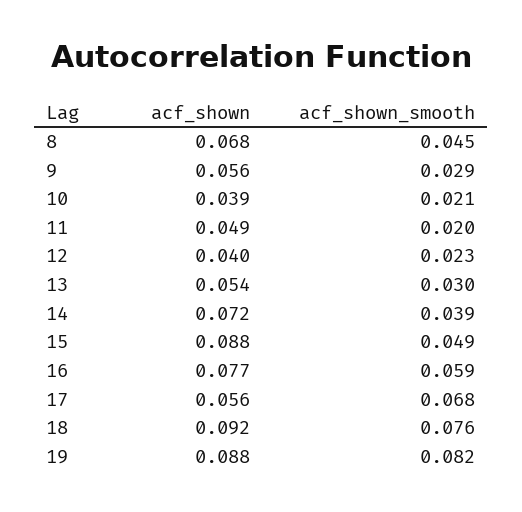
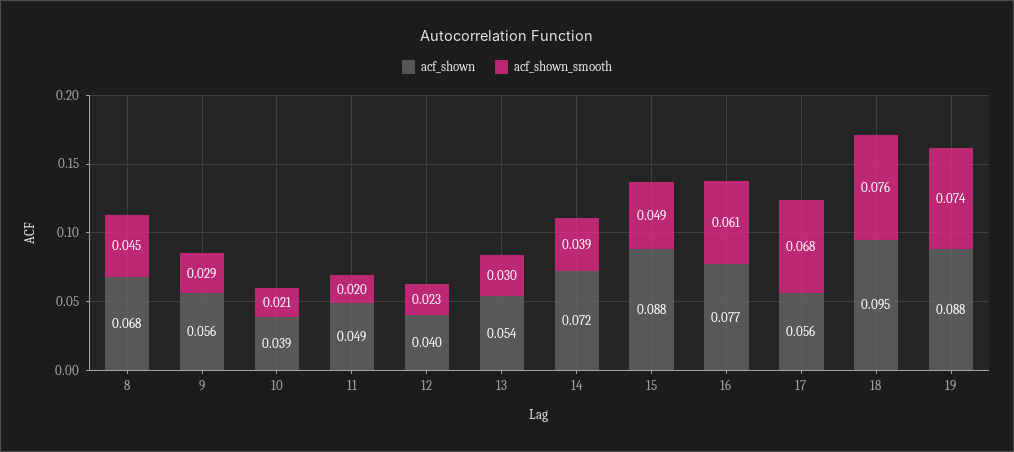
  {
    "acf_shown": {
      "8": 0.068,
      "9": 0.056,
      "10": 0.039,
      "11": 0.049,
      "12": 0.04,
      "13": 0.054,
      "14": 0.072,
      "15": 0.088,
      "16": 0.077,
      "17": 0.056,
-     "18": 0.092,
+     "18": 0.095,
      "19": 0.088
    },
    "acf_shown_smooth": {
      "8": 0.045,
      "9": 0.029,
      "10": 0.021,
      "11": 0.02,
      "12": 0.023,
      "13": 0.03,
      "14": 0.039,
      "15": 0.049,
-     "16": 0.059,
+     "16": 0.061,
      "17": 0.068,
      "18": 0.076,
-     "19": 0.082
+     "19": 0.074
    }
  }

